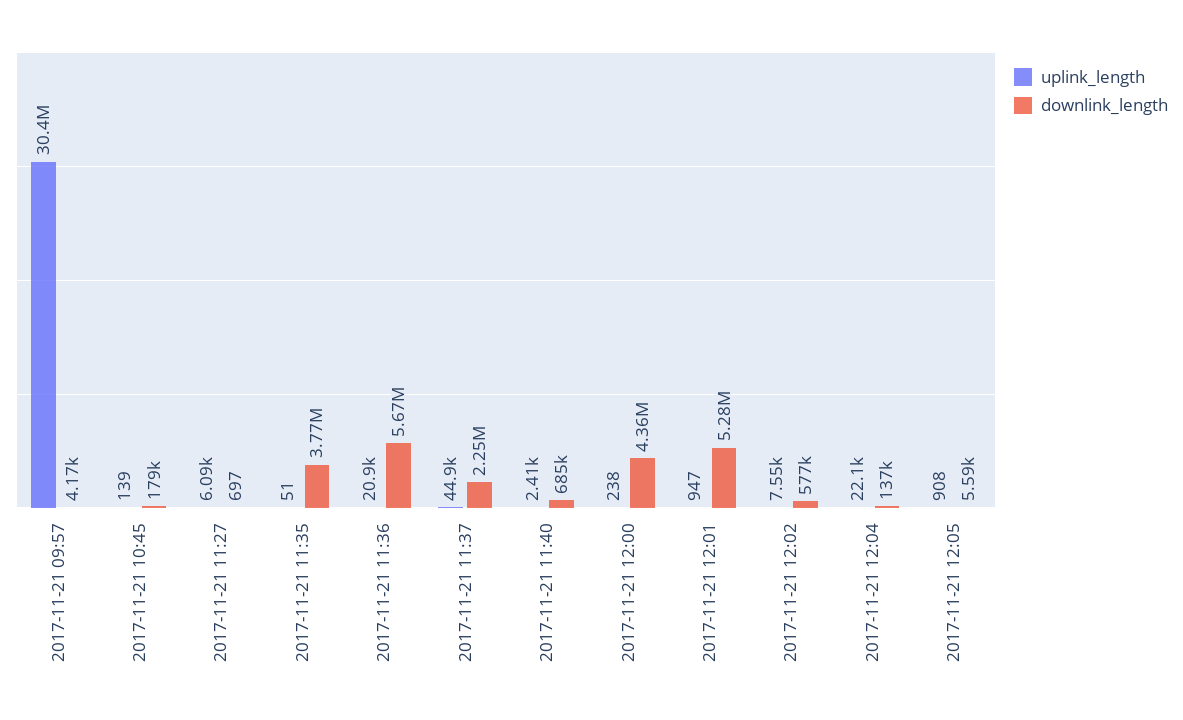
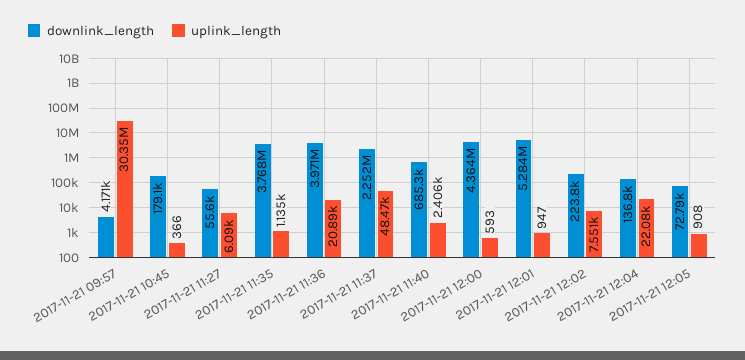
  {
    "uplink_length": {
      "2017-11-21 09:57": 30350000,
-     "2017-11-21 10:45": 139,
+     "2017-11-21 10:45": 366,
      "2017-11-21 11:27": 6090,
-     "2017-11-21 11:35": 51,
+     "2017-11-21 11:35": 1135,
      "2017-11-21 11:36": 20890,
-     "2017-11-21 11:37": 44900,
+     "2017-11-21 11:37": 48470,
      "2017-11-21 11:40": 2406,
-     "2017-11-21 12:00": 238,
+     "2017-11-21 12:00": 593,
      "2017-11-21 12:01": 947,
      "2017-11-21 12:02": 7551,
      "2017-11-21 12:04": 22080,
      "2017-11-21 12:05": 908
    },
    "downlink_length": {
      "2017-11-21 09:57": 4171,
      "2017-11-21 10:45": 179100,
-     "2017-11-21 11:27": 697,
+     "2017-11-21 11:27": 55600,
      "2017-11-21 11:35": 3768000,
-     "2017-11-21 11:36": 5670000,
+     "2017-11-21 11:36": 3971000,
      "2017-11-21 11:37": 2252000,
      "2017-11-21 11:40": 685300,
      "2017-11-21 12:00": 4364000,
      "2017-11-21 12:01": 5284000,
-     "2017-11-21 12:02": 577000,
+     "2017-11-21 12:02": 223800,
      "2017-11-21 12:04": 136800,
-     "2017-11-21 12:05": 5590
+     "2017-11-21 12:05": 72790
    }
  }

